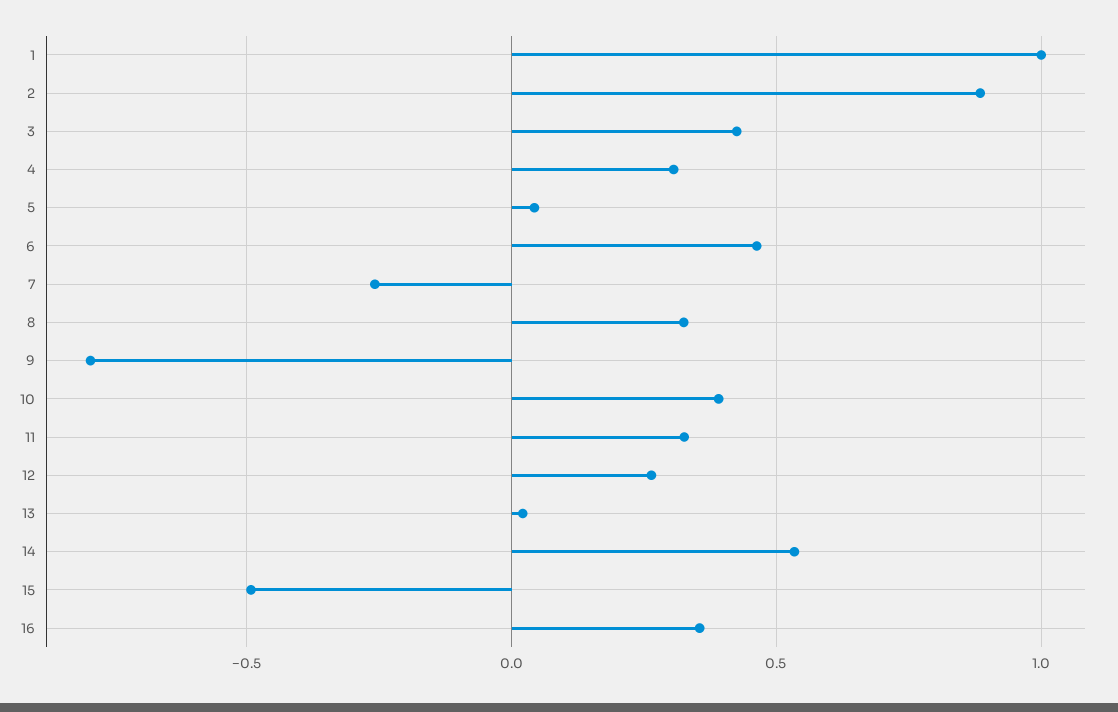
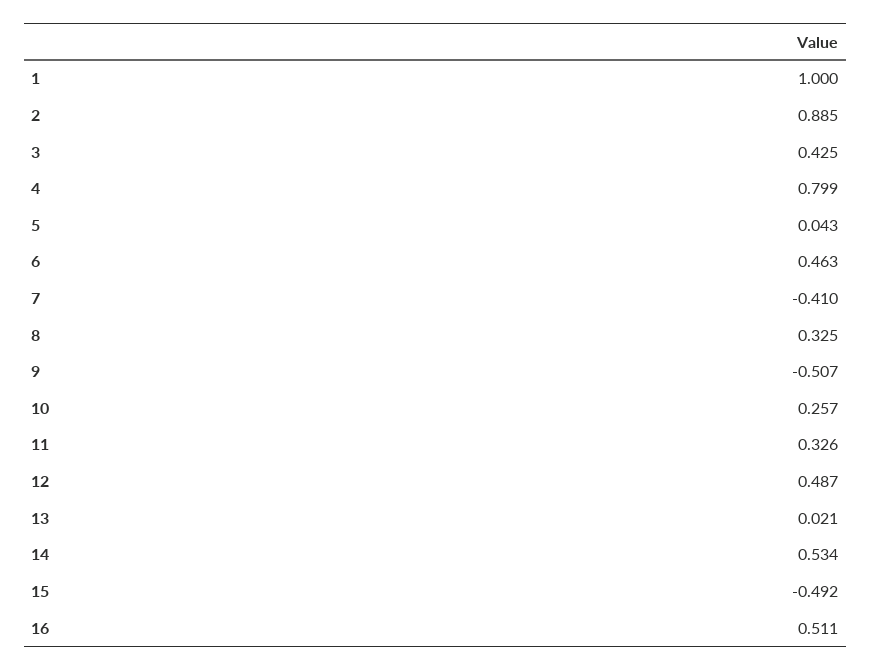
  {
    "1": 1,
    "2": 0.885,
    "3": 0.425,
-   "4": 0.3,
+   "4": 0.799,
    "5": 0.043,
    "6": 0.463,
-   "7": -0.25,
+   "7": -0.41,
    "8": 0.325,
-   "9": -0.8,
+   "9": -0.507,
-   "10": 0.4,
+   "10": 0.257,
    "11": 0.326,
-   "12": 0.25,
+   "12": 0.487,
    "13": 0.021,
    "14": 0.534,
    "15": -0.492,
-   "16": 0.35
+   "16": 0.511
  }

